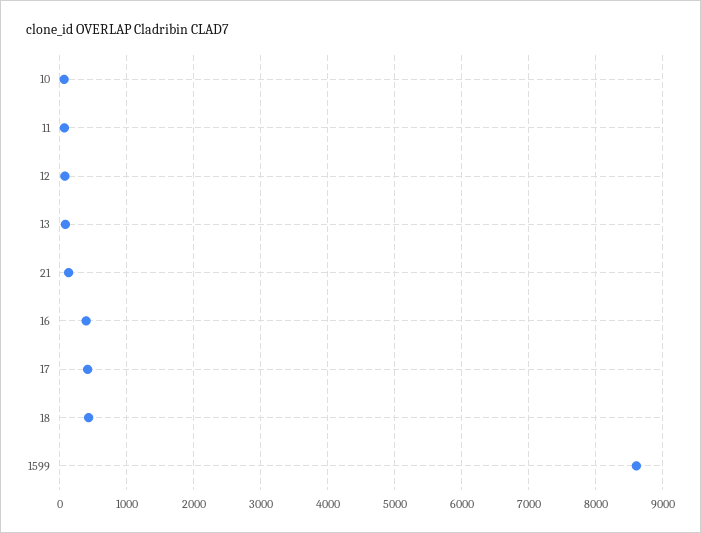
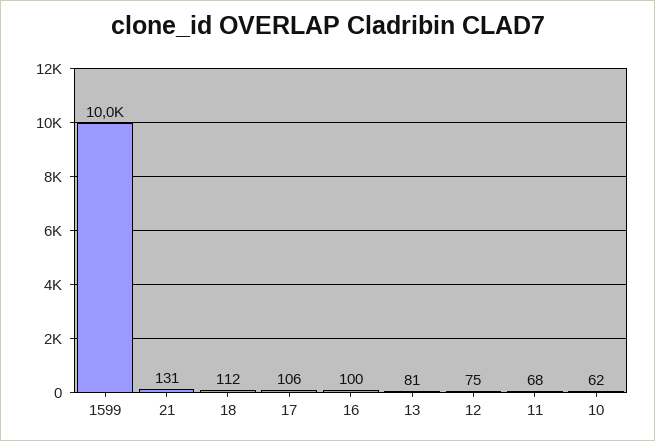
  {
    "10": 62,
    "11": 68,
    "12": 75,
    "13": 81,
    "21": 131,
-   "16": 400,
+   "16": 100,
-   "17": 400,
+   "17": 106,
-   "18": 400,
+   "18": 112,
-   "1599": 8600
+   "1599": 10000
  }

